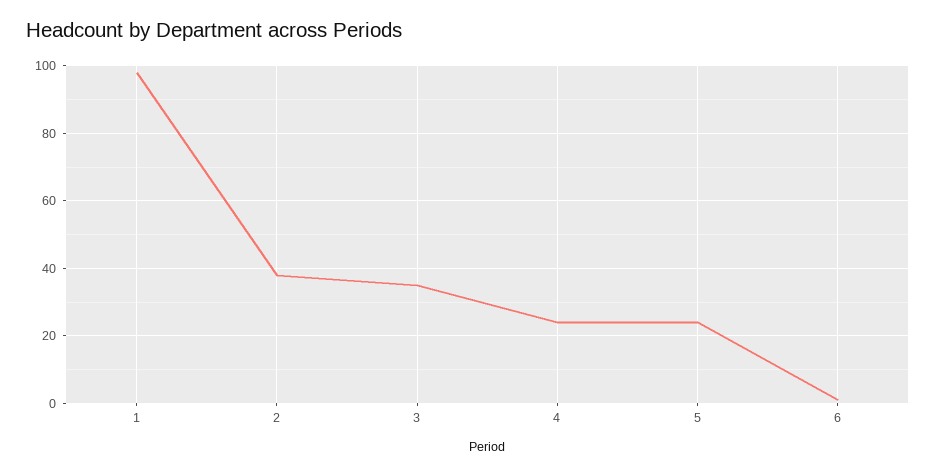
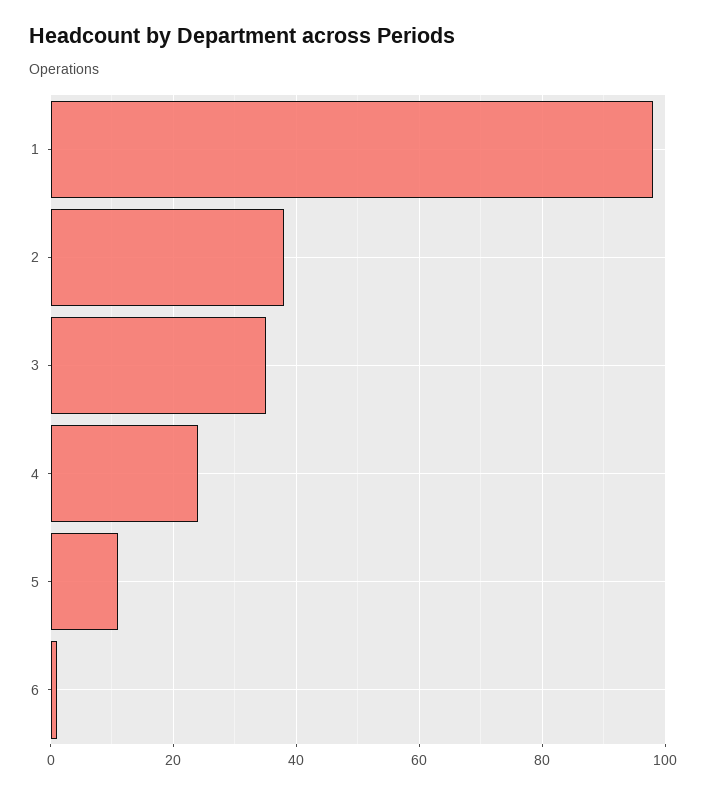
  {
    "1": 100,
    "2": 40,
    "3": 35,
    "4": 25,
-   "5": 25,
+   "5": 10,
    "6": 0
  }

